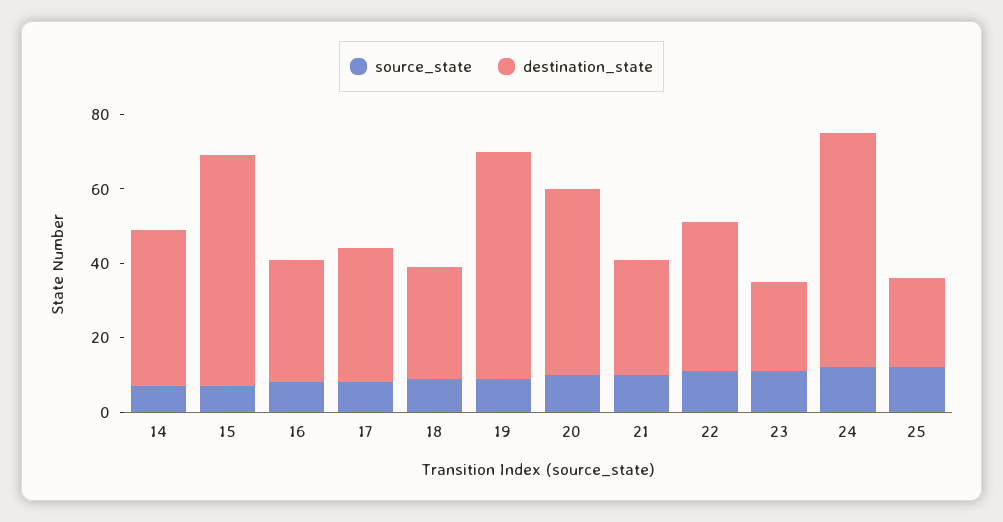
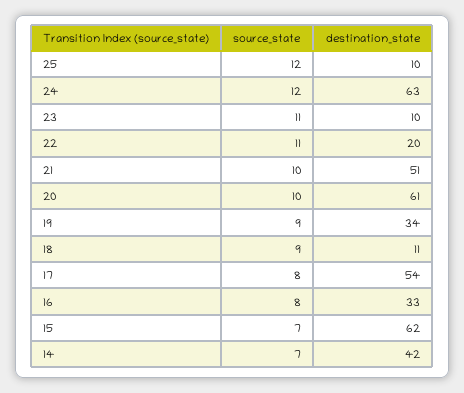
  {
    "source_state": {
      "14": 7,
      "15": 7,
      "16": 8,
      "17": 8,
      "18": 9,
      "19": 9,
      "20": 10,
      "21": 10,
      "22": 11,
      "23": 11,
      "24": 12,
      "25": 12
    },
    "destination_state": {
      "14": 42,
      "15": 62,
      "16": 33,
-     "17": 35,
+     "17": 54,
-     "18": 30,
+     "18": 11,
-     "19": 60,
+     "19": 34,
-     "20": 50,
+     "20": 61,
-     "21": 30,
+     "21": 51,
-     "22": 40,
+     "22": 20,
-     "23": 25,
+     "23": 10,
      "24": 63,
-     "25": 25
+     "25": 10
    }
  }

